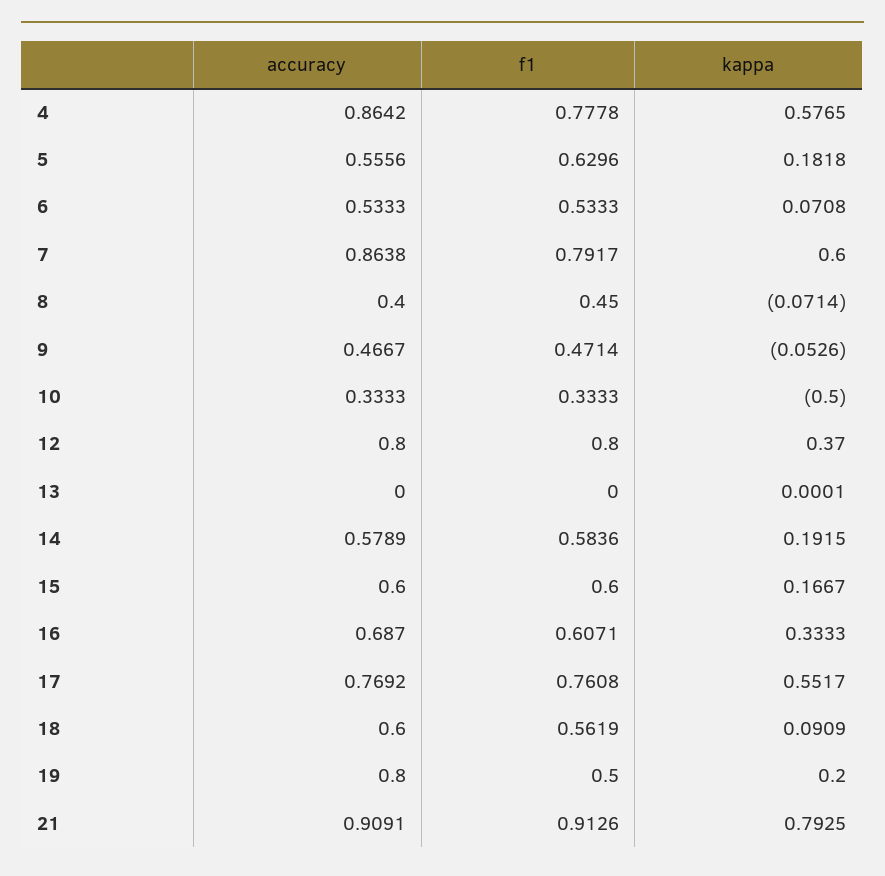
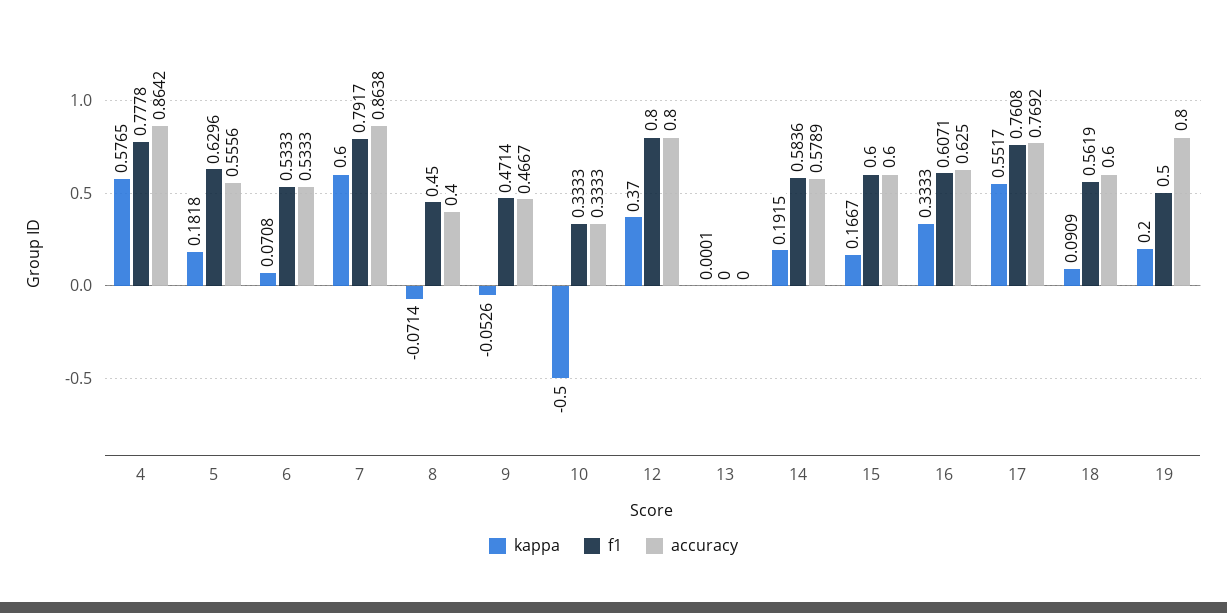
  {
    "accuracy": {
      "4": 0.8642,
      "5": 0.5556,
      "6": 0.5333,
      "7": 0.8638,
      "8": 0.4,
      "9": 0.4667,
      "10": 0.3333,
      "12": 0.8,
      "13": 0,
      "14": 0.5789,
      "15": 0.6,
-     "16": 0.687,
+     "16": 0.625,
      "17": 0.7692,
      "18": 0.6,
-     "19": 0.8,
+     "19": 0.8
-     "21": 0.9091
    },
    "f1": {
      "4": 0.7778,
      "5": 0.6296,
      "6": 0.5333,
      "7": 0.7917,
      "8": 0.45,
      "9": 0.4714,
      "10": 0.3333,
      "12": 0.8,
      "13": 0,
      "14": 0.5836,
      "15": 0.6,
      "16": 0.6071,
      "17": 0.7608,
      "18": 0.5619,
-     "19": 0.5,
+     "19": 0.5
-     "21": 0.9126
    },
    "kappa": {
      "4": 0.5765,
      "5": 0.1818,
      "6": 0.0708,
      "7": 0.6,
      "8": -0.0714,
      "9": -0.0526,
      "10": -0.5,
      "12": 0.37,
      "13": 0.0001,
      "14": 0.1915,
      "15": 0.1667,
      "16": 0.3333,
      "17": 0.5517,
      "18": 0.0909,
-     "19": 0.2,
+     "19": 0.2
-     "21": 0.7925
    }
  }

